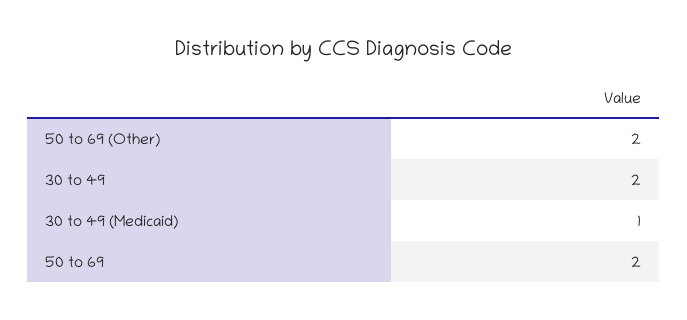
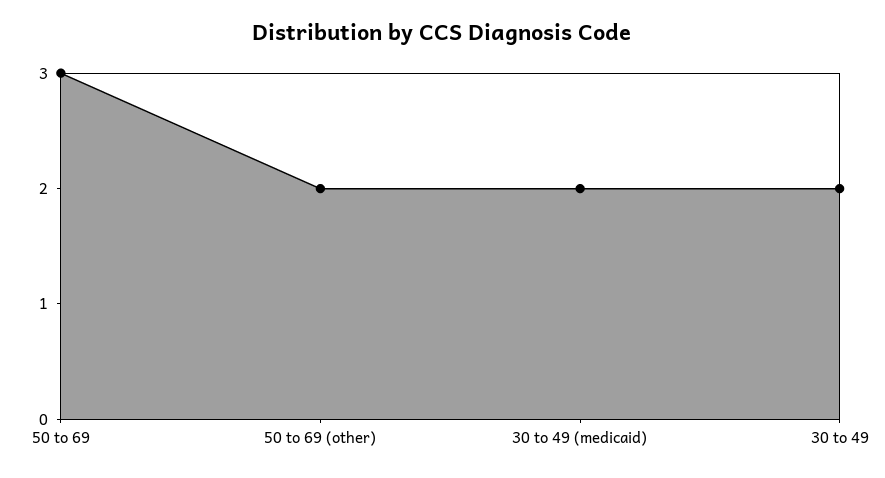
  {
    "50 to 69 (Other)": 2,
    "30 to 49": 2,
-   "30 to 49 (Medicaid)": 1,
+   "30 to 49 (Medicaid)": 2,
-   "50 to 69": 2
+   "50 to 69": 3
  }

